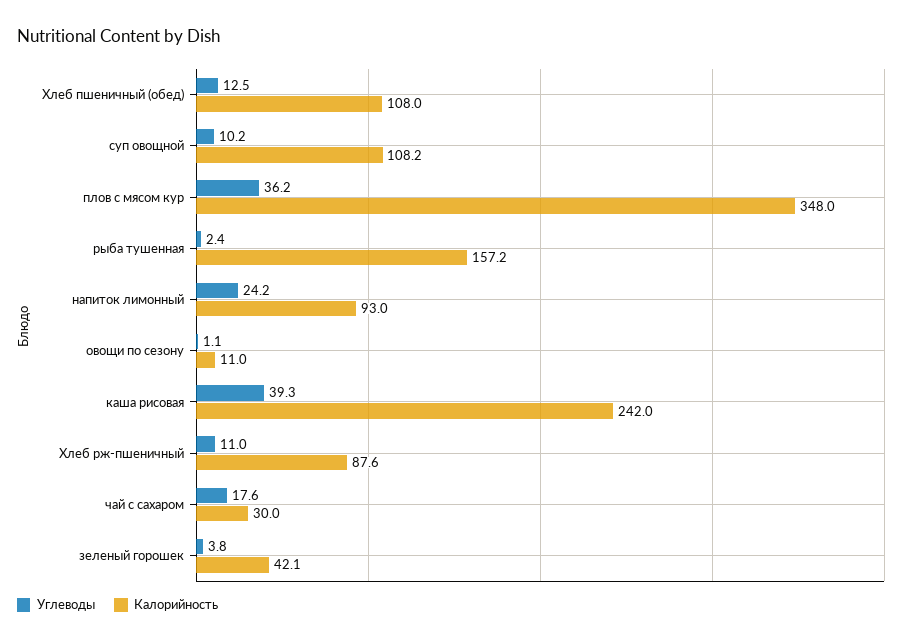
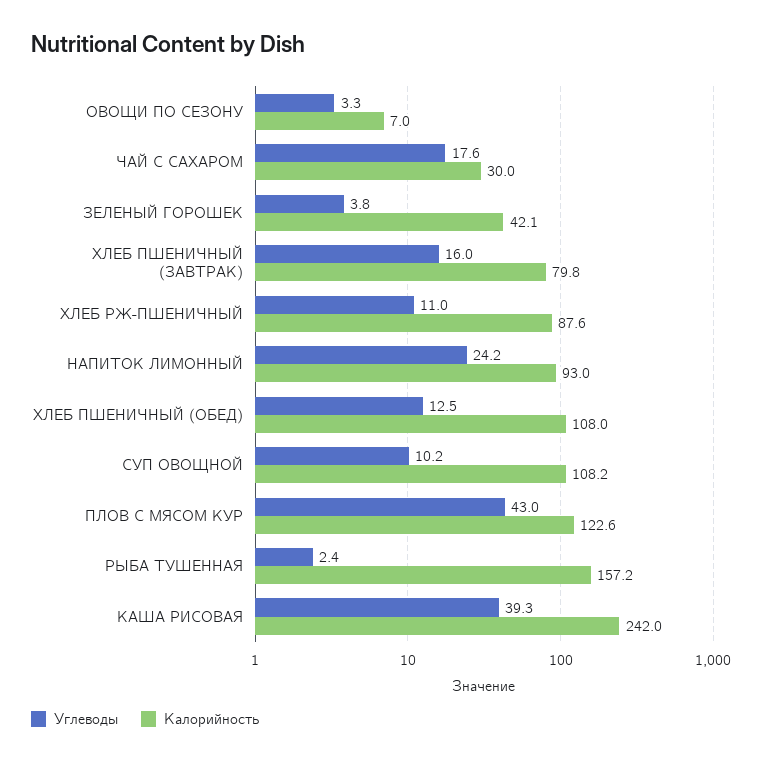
  {
    "Углеводы": {
      "Хлеб пшеничный (обед)": 12.5,
      "суп овощной": 10.2,
-     "плов с мясом кур": 36.2,
+     "плов с мясом кур": 43,
      "рыба тушенная": 2.4,
      "напиток лимонный": 24.2,
-     "овощи по сезону": 1.1,
+     "овощи по сезону": 3.3,
      "каша рисовая": 39.3,
      "Хлеб рж-пшеничный": 11,
      "чай с сахаром": 17.6,
-     "зеленый горошек": 3.8
+     "зеленый горошек": 3.8,
+     "ХЛЕБ ПШЕНИЧНЫЙ (ЗАВТРАК)": 16
    },
    "Калорийность": {
      "Хлеб пшеничный (обед)": 108,
      "суп овощной": 108.2,
-     "плов с мясом кур": 348,
+     "плов с мясом кур": 122.6,
      "рыба тушенная": 157.2,
      "напиток лимонный": 93,
-     "овощи по сезону": 11,
+     "овощи по сезону": 7,
      "каша рисовая": 242,
      "Хлеб рж-пшеничный": 87.6,
      "чай с сахаром": 30,
-     "зеленый горошек": 42.1
+     "зеленый горошек": 42.1,
+     "ХЛЕБ ПШЕНИЧНЫЙ (ЗАВТРАК)": 79.8
    }
  }

